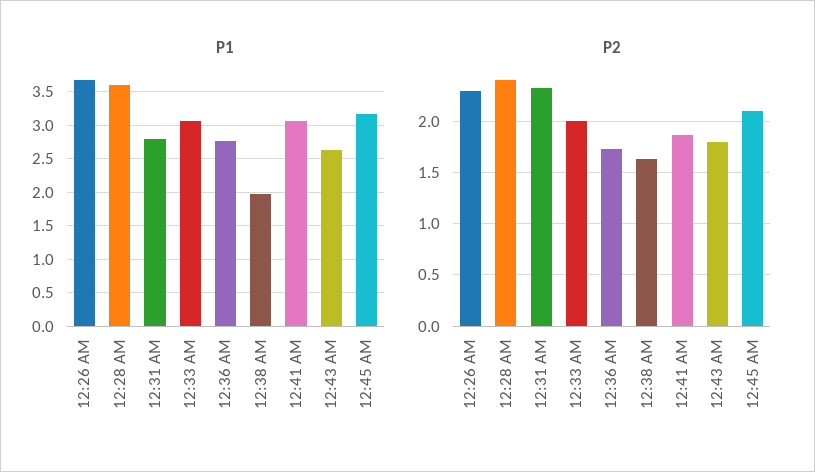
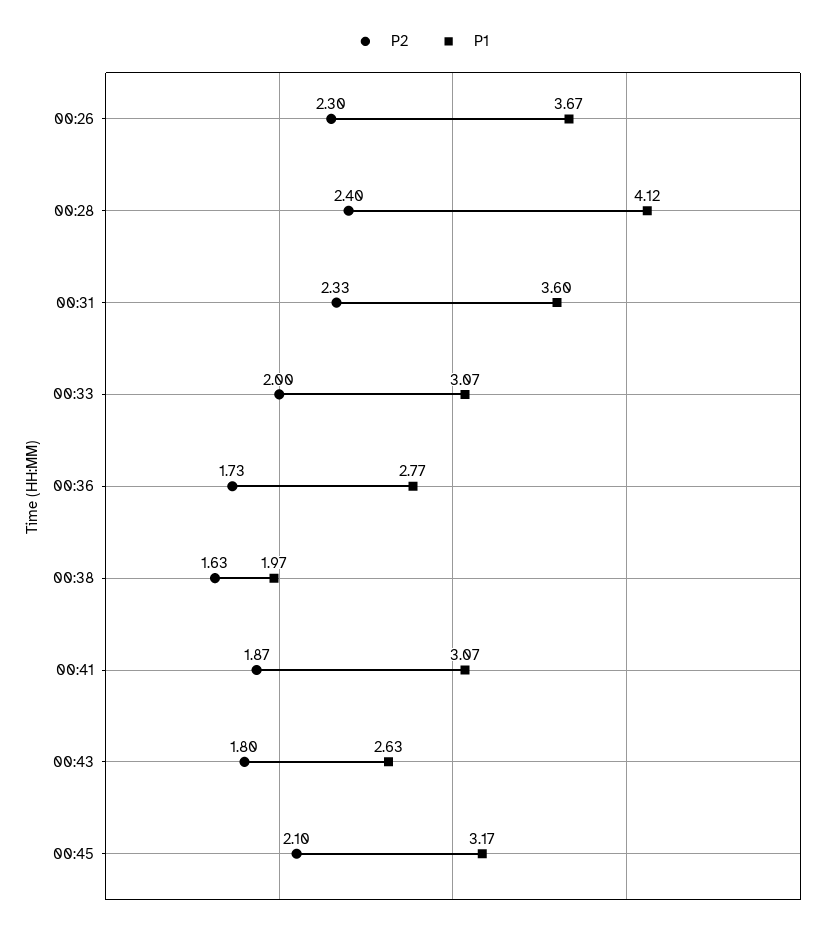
  {
    "P1": {
      "12:26 AM": 3.67,
-     "12:28 AM": 3.6,
+     "12:28 AM": 4.12,
-     "12:31 AM": 2.8,
+     "12:31 AM": 3.6,
      "12:33 AM": 3.07,
      "12:36 AM": 2.77,
      "12:38 AM": 1.97,
      "12:41 AM": 3.07,
      "12:43 AM": 2.63,
      "12:45 AM": 3.17
    },
    "P2": {
      "12:26 AM": 2.3,
      "12:28 AM": 2.4,
      "12:31 AM": 2.33,
      "12:33 AM": 2,
      "12:36 AM": 1.73,
      "12:38 AM": 1.63,
      "12:41 AM": 1.87,
      "12:43 AM": 1.8,
      "12:45 AM": 2.1
    }
  }

